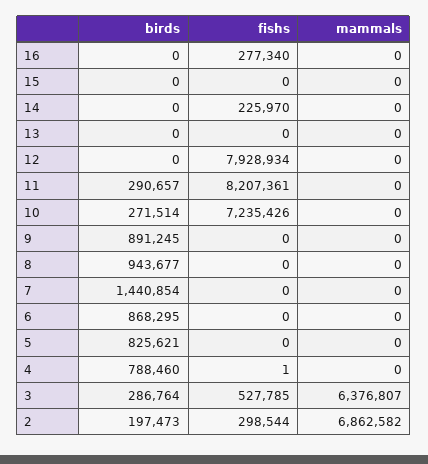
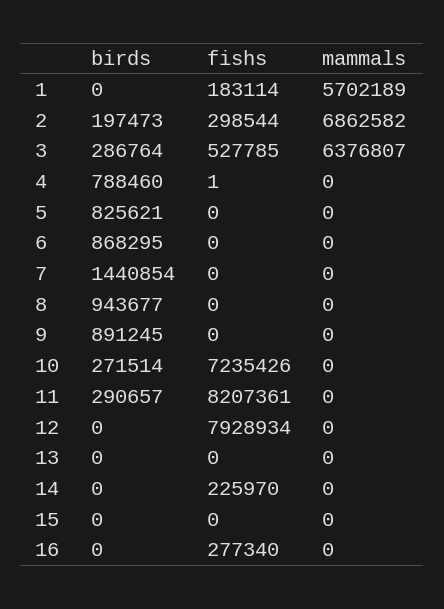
  {
    "birds": {
      "16": 0,
      "15": 0,
      "14": 0,
      "13": 0,
      "12": 0,
      "11": 290657,
      "10": 271514,
      "9": 891245,
      "8": 943677,
      "7": 1440854,
      "6": 868295,
      "5": 825621,
      "4": 788460,
      "3": 286764,
-     "2": 197473
+     "2": 197473,
+     "1": 0
    },
    "fishs": {
      "16": 277340,
      "15": 0,
      "14": 225970,
      "13": 0,
      "12": 7928934,
      "11": 8207361,
      "10": 7235426,
      "9": 0,
      "8": 0,
      "7": 0,
      "6": 0,
      "5": 0,
      "4": 1,
      "3": 527785,
-     "2": 298544
+     "2": 298544,
+     "1": 183114
    },
    "mammals": {
      "16": 0,
      "15": 0,
      "14": 0,
      "13": 0,
      "12": 0,
      "11": 0,
      "10": 0,
      "9": 0,
      "8": 0,
      "7": 0,
      "6": 0,
      "5": 0,
      "4": 0,
      "3": 6376807,
-     "2": 6862582
+     "2": 6862582,
+     "1": 5702189
    }
  }

